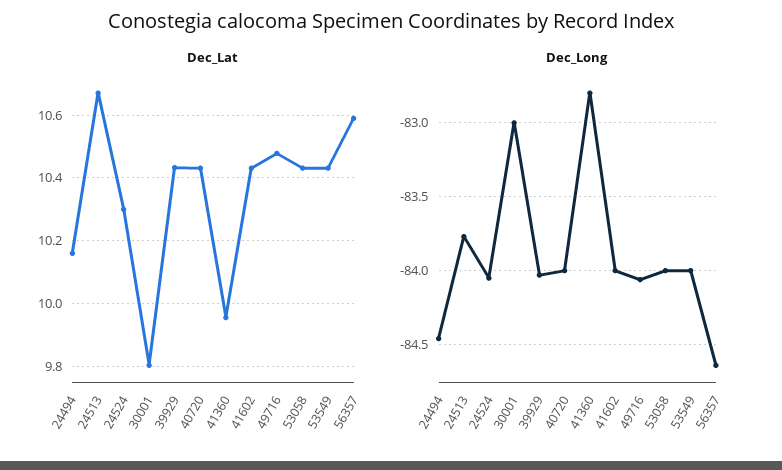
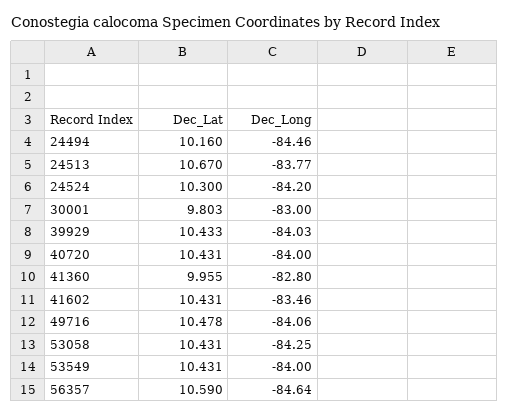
  {
    "Dec_Lat": {
      "24494": 10.16,
      "24513": 10.67,
      "24524": 10.3,
      "30001": 9.803,
      "39929": 10.433,
      "40720": 10.431,
      "41360": 9.955,
      "41602": 10.431,
      "49716": 10.478,
      "53058": 10.431,
      "53549": 10.431,
      "56357": 10.59
    },
    "Dec_Long": {
      "24494": -84.46,
      "24513": -83.77,
-     "24524": -84.05,
+     "24524": -84.2,
      "30001": -83,
      "39929": -84.03,
      "40720": -84,
      "41360": -82.8,
-     "41602": -84,
+     "41602": -83.46,
      "49716": -84.06,
-     "53058": -84,
+     "53058": -84.25,
      "53549": -84,
      "56357": -84.64
    }
  }

